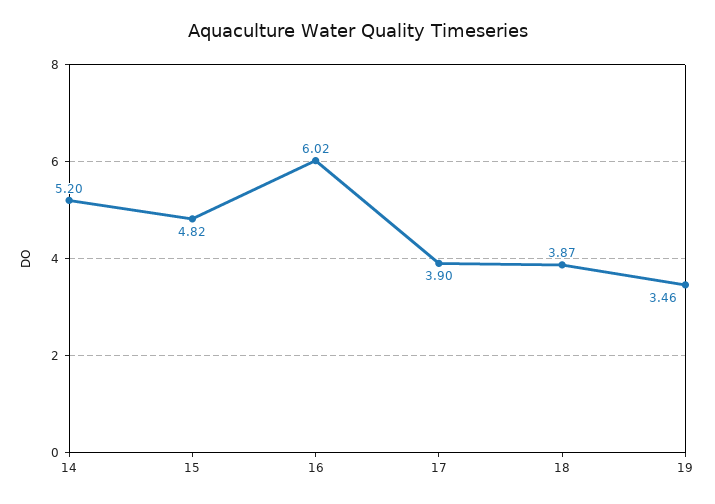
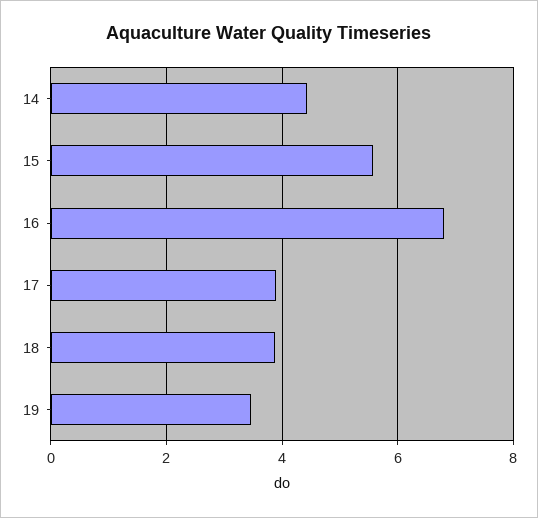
  {
-   "14": 5.2,
+   "14": 4.4,
-   "15": 4.82,
+   "15": 5.6,
-   "16": 6.02,
+   "16": 6.8,
    "17": 3.9,
    "18": 3.87,
    "19": 3.46
  }

